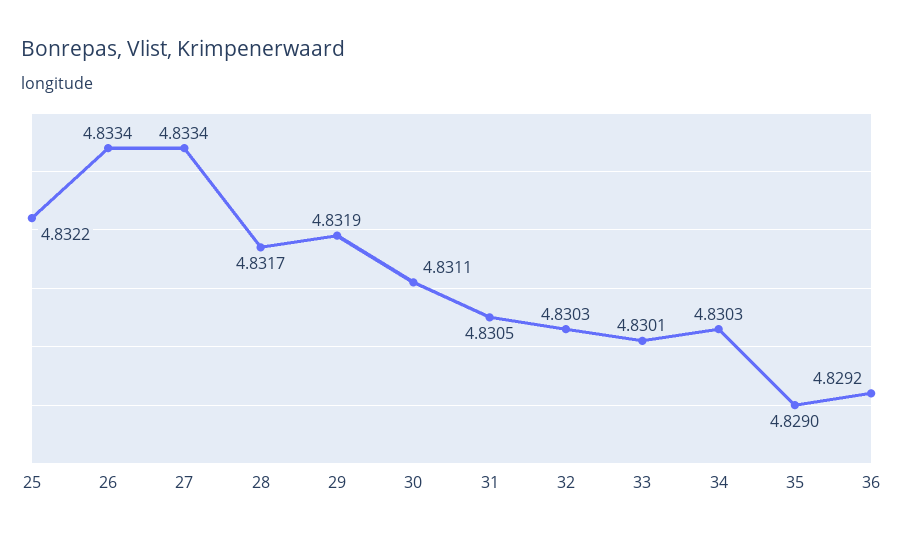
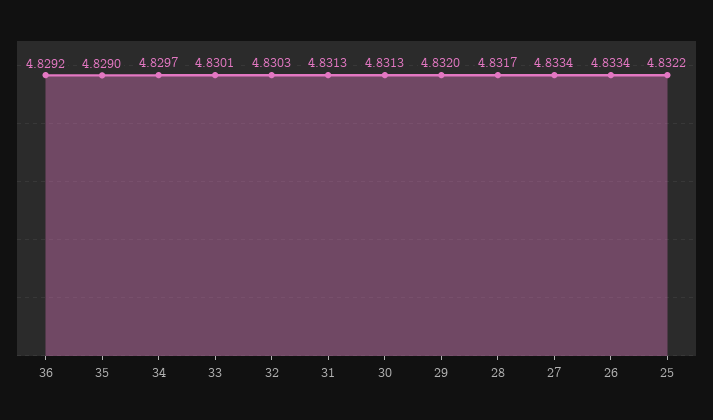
  {
    "25": 4.8322,
    "26": 4.8334,
    "27": 4.8334,
    "28": 4.8317,
-   "29": 4.8319,
+   "29": 4.832,
-   "30": 4.8311,
+   "30": 4.8313,
-   "31": 4.8305,
+   "31": 4.8313,
    "32": 4.8303,
    "33": 4.8301,
-   "34": 4.8303,
+   "34": 4.8297,
    "35": 4.829,
    "36": 4.8292
  }

